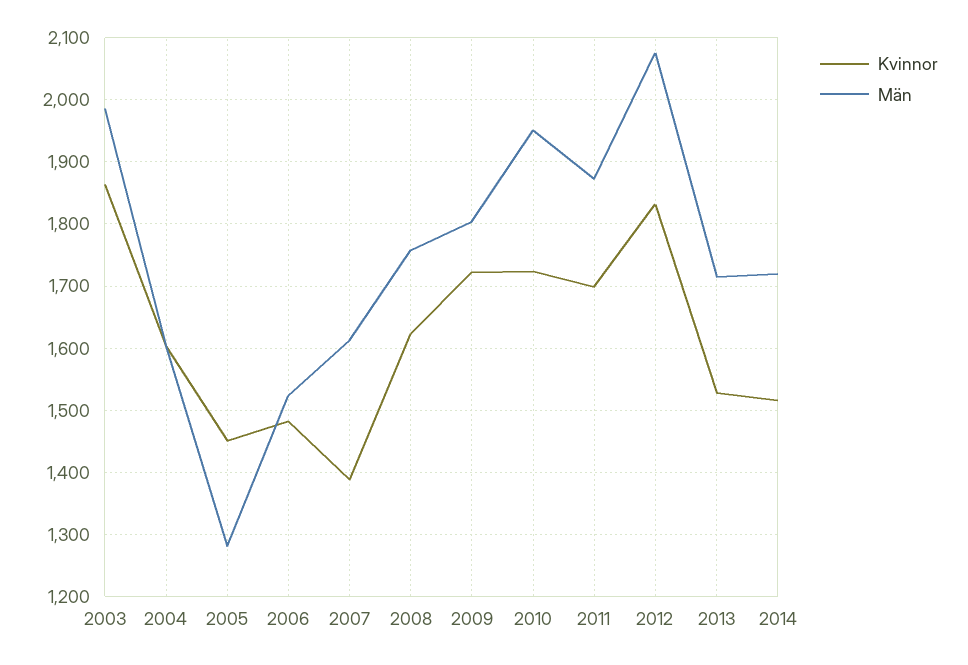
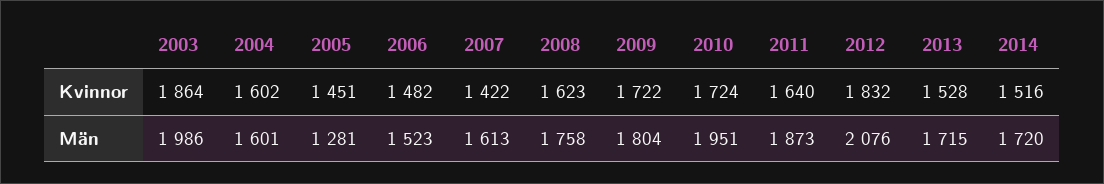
  {
    "Kvinnor": {
      "2003": 1864,
      "2004": 1602,
      "2005": 1451,
      "2006": 1482,
-     "2007": 1390,
+     "2007": 1422,
      "2008": 1623,
      "2009": 1722,
      "2010": 1724,
-     "2011": 1700,
+     "2011": 1640,
      "2012": 1832,
      "2013": 1528,
      "2014": 1516
    },
    "Män": {
      "2003": 1986,
      "2004": 1601,
      "2005": 1281,
      "2006": 1523,
      "2007": 1613,
      "2008": 1758,
      "2009": 1804,
      "2010": 1951,
      "2011": 1873,
      "2012": 2076,
      "2013": 1715,
      "2014": 1720
    }
  }

